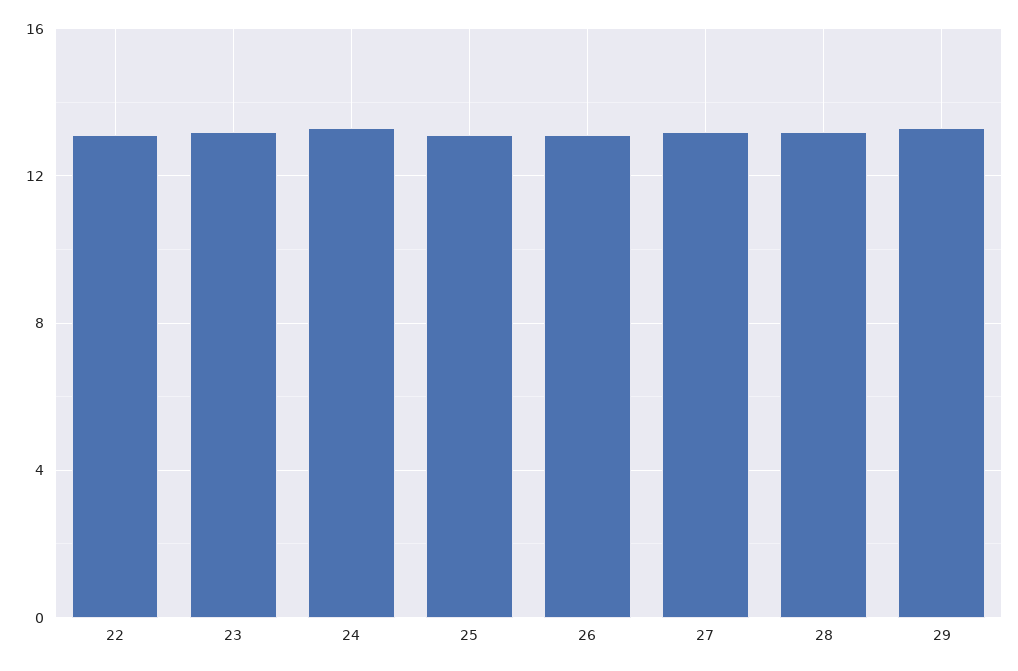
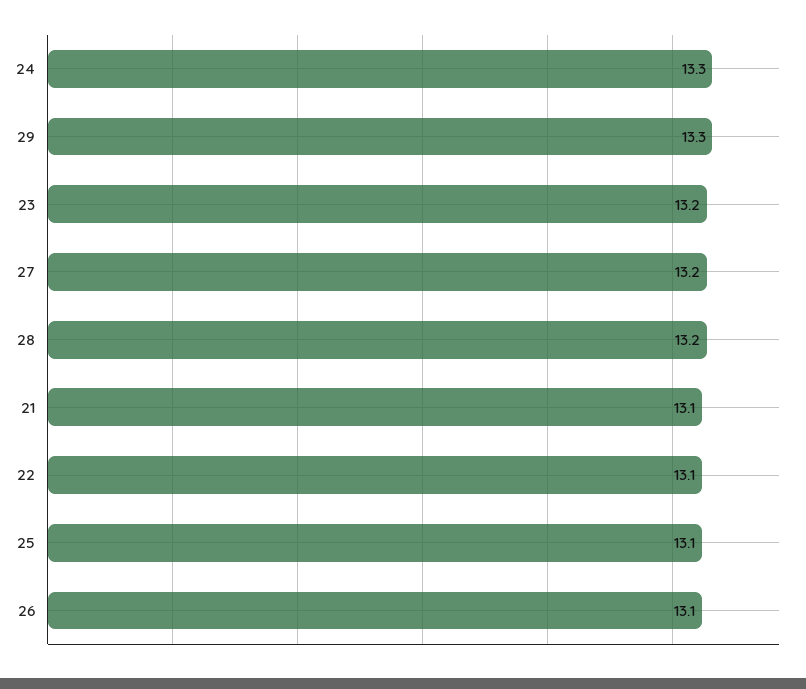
  {
    "22": 13.1,
    "23": 13.2,
    "24": 13.3,
    "25": 13.1,
    "26": 13.1,
    "27": 13.2,
    "28": 13.2,
-   "29": 13.3
+   "29": 13.3,
+   "21": 13.1
  }

